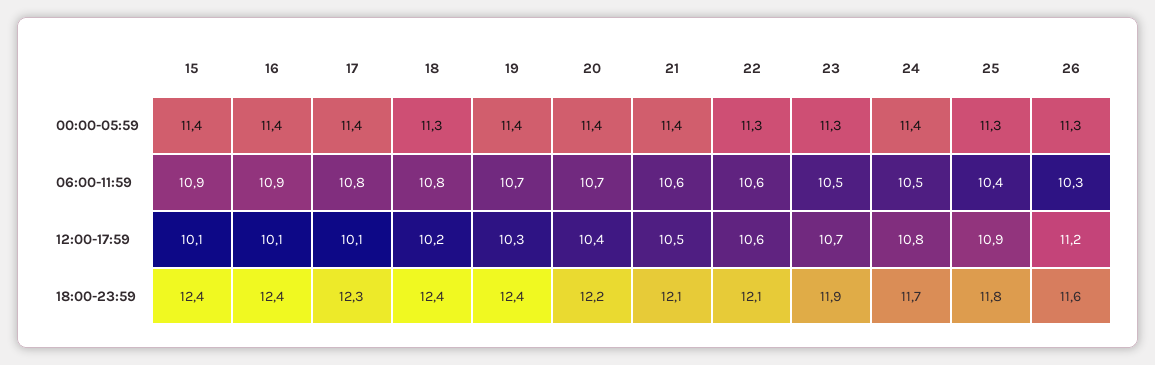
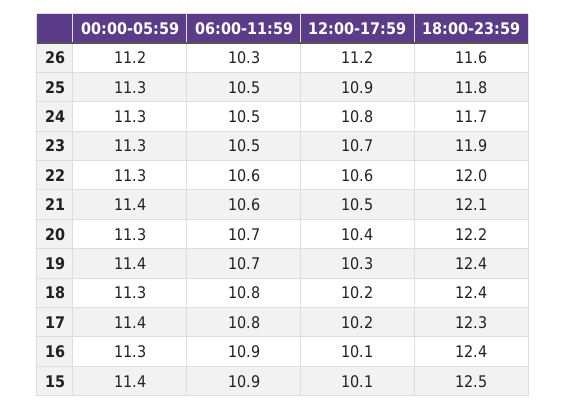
  {
    "15": {
      "00:00-05:59": 11.4,
      "06:00-11:59": 10.9,
      "12:00-17:59": 10.1,
-     "18:00-23:59": 12.4
+     "18:00-23:59": 12.5
    },
    "16": {
-     "00:00-05:59": 11.4,
+     "00:00-05:59": 11.3,
      "06:00-11:59": 10.9,
      "12:00-17:59": 10.1,
      "18:00-23:59": 12.4
    },
    "17": {
      "00:00-05:59": 11.4,
      "06:00-11:59": 10.8,
-     "12:00-17:59": 10.1,
+     "12:00-17:59": 10.2,
      "18:00-23:59": 12.3
    },
    "18": {
      "00:00-05:59": 11.3,
      "06:00-11:59": 10.8,
      "12:00-17:59": 10.2,
      "18:00-23:59": 12.4
    },
    "19": {
      "00:00-05:59": 11.4,
      "06:00-11:59": 10.7,
      "12:00-17:59": 10.3,
      "18:00-23:59": 12.4
    },
    "20": {
-     "00:00-05:59": 11.4,
+     "00:00-05:59": 11.3,
      "06:00-11:59": 10.7,
      "12:00-17:59": 10.4,
      "18:00-23:59": 12.2
    },
    "21": {
      "00:00-05:59": 11.4,
      "06:00-11:59": 10.6,
      "12:00-17:59": 10.5,
      "18:00-23:59": 12.1
    },
    "22": {
      "00:00-05:59": 11.3,
      "06:00-11:59": 10.6,
      "12:00-17:59": 10.6,
-     "18:00-23:59": 12.1
+     "18:00-23:59": 12
    },
    "23": {
      "00:00-05:59": 11.3,
      "06:00-11:59": 10.5,
      "12:00-17:59": 10.7,
      "18:00-23:59": 11.9
    },
    "24": {
-     "00:00-05:59": 11.4,
+     "00:00-05:59": 11.3,
      "06:00-11:59": 10.5,
      "12:00-17:59": 10.8,
      "18:00-23:59": 11.7
    },
    "25": {
      "00:00-05:59": 11.3,
-     "06:00-11:59": 10.4,
+     "06:00-11:59": 10.5,
      "12:00-17:59": 10.9,
      "18:00-23:59": 11.8
    },
    "26": {
-     "00:00-05:59": 11.3,
+     "00:00-05:59": 11.2,
      "06:00-11:59": 10.3,
      "12:00-17:59": 11.2,
      "18:00-23:59": 11.6
    }
  }

